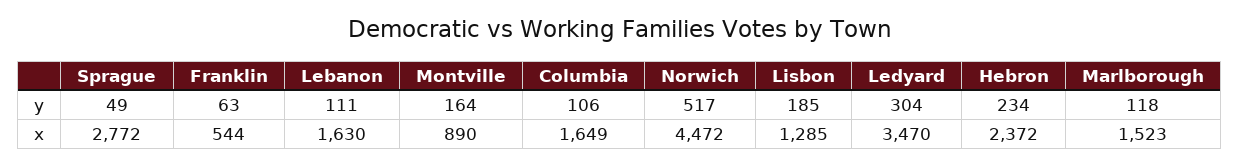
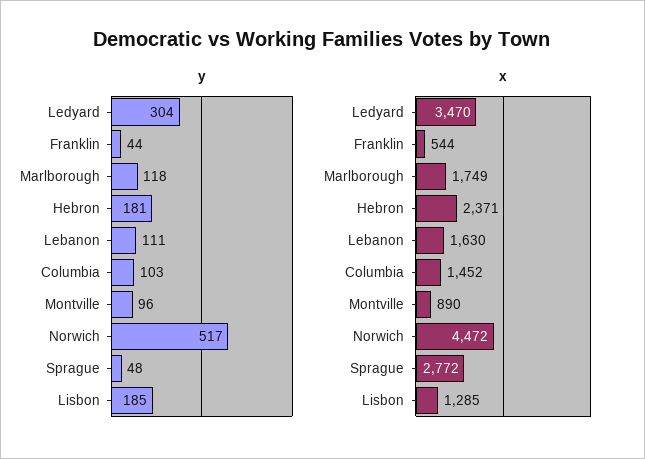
  {
    "y": {
-     "Sprague": 49,
+     "Sprague": 48,
-     "Franklin": 63,
+     "Franklin": 44,
      "Lebanon": 111,
-     "Montville": 164,
+     "Montville": 96,
-     "Columbia": 106,
+     "Columbia": 103,
      "Norwich": 517,
      "Lisbon": 185,
      "Ledyard": 304,
-     "Hebron": 234,
+     "Hebron": 181,
      "Marlborough": 118
    },
    "x": {
      "Sprague": 2772,
      "Franklin": 544,
      "Lebanon": 1630,
      "Montville": 890,
-     "Columbia": 1649,
+     "Columbia": 1452,
      "Norwich": 4472,
      "Lisbon": 1285,
      "Ledyard": 3470,
-     "Hebron": 2372,
+     "Hebron": 2371,
-     "Marlborough": 1523
+     "Marlborough": 1749
    }
  }

